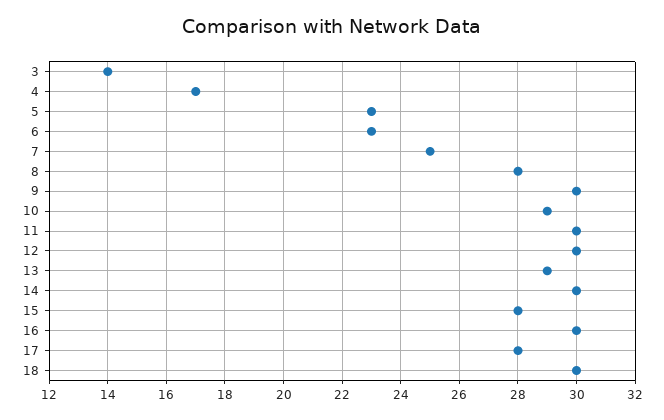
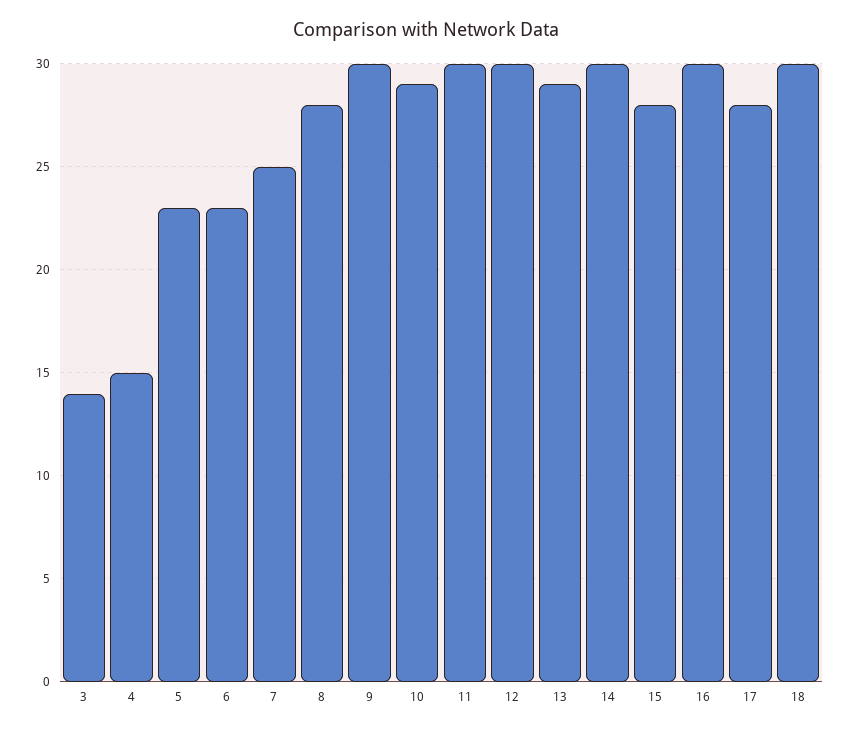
  {
    "3": 14,
-   "4": 17,
+   "4": 15,
    "5": 23,
    "6": 23,
    "7": 25,
    "8": 28,
    "9": 30,
    "10": 29,
    "11": 30,
    "12": 30,
    "13": 29,
    "14": 30,
    "15": 28,
    "16": 30,
    "17": 28,
    "18": 30
  }

